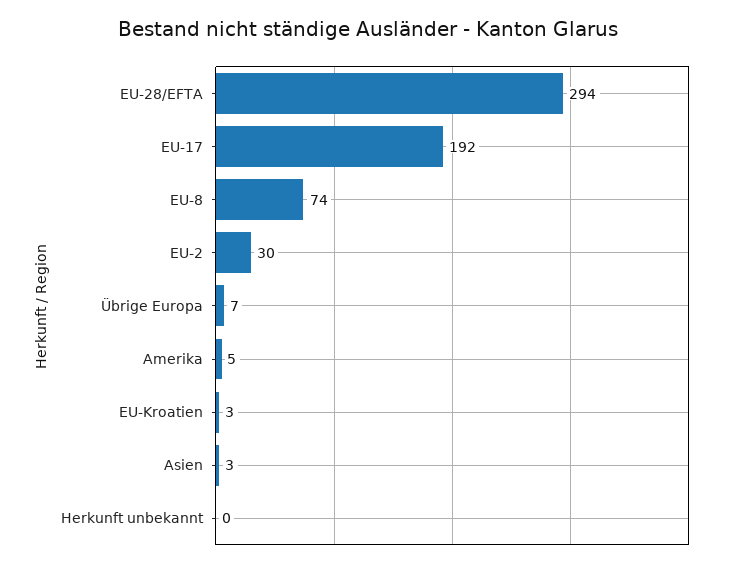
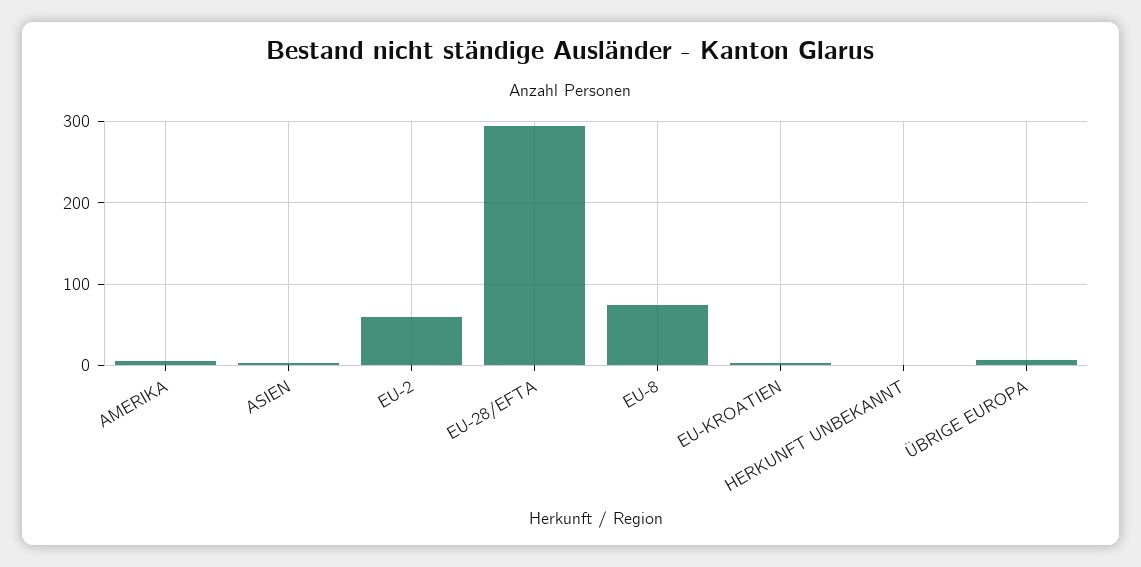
  {
    "EU-28/EFTA": 294,
-   "EU-17": 192,
    "EU-8": 74,
-   "EU-2": 30,
+   "EU-2": 60,
    "Übrige Europa": 7,
    "Amerika": 5,
    "EU-Kroatien": 3,
    "Asien": 3,
    "Herkunft unbekannt": 0
  }

